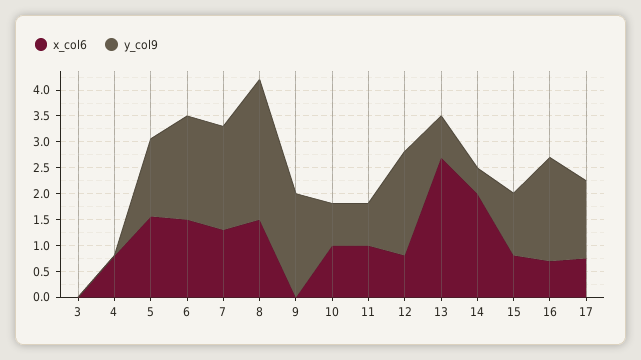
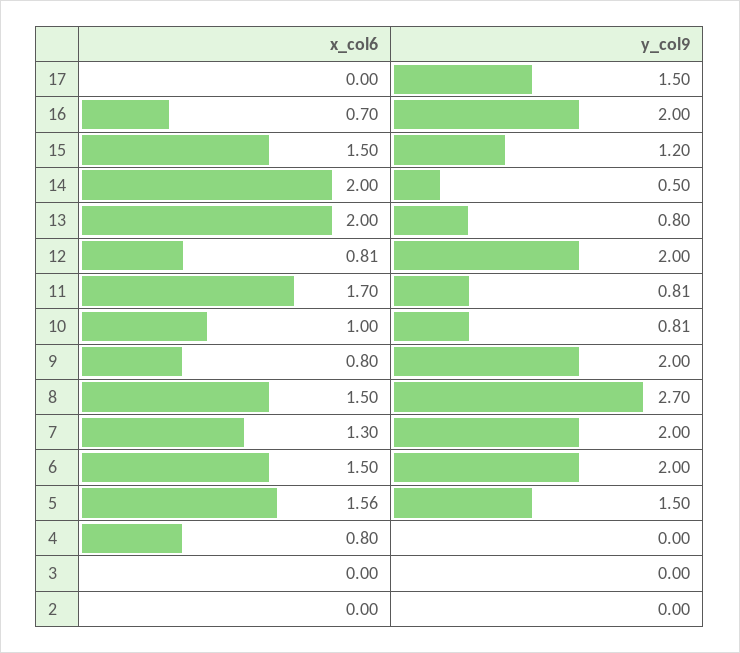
  {
    "x_col6": {
      "3": 0,
      "4": 0.8,
      "5": 1.56,
      "6": 1.5,
      "7": 1.3,
      "8": 1.5,
-     "9": 0,
+     "9": 0.8,
      "10": 1,
-     "11": 1,
+     "11": 1.7,
      "12": 0.81,
-     "13": 2.75,
+     "13": 2,
      "14": 2,
-     "15": 0.75,
+     "15": 1.5,
      "16": 0.7,
-     "17": 0.75
+     "17": 0,
+     "2": 0
    },
    "y_col9": {
      "3": 0,
      "4": 0,
      "5": 1.5,
      "6": 2,
      "7": 2,
      "8": 2.7,
      "9": 2,
      "10": 0.81,
      "11": 0.81,
      "12": 2,
      "13": 0.8,
      "14": 0.5,
      "15": 1.2,
      "16": 2,
-     "17": 1.5
+     "17": 1.5,
+     "2": 0
    }
  }

